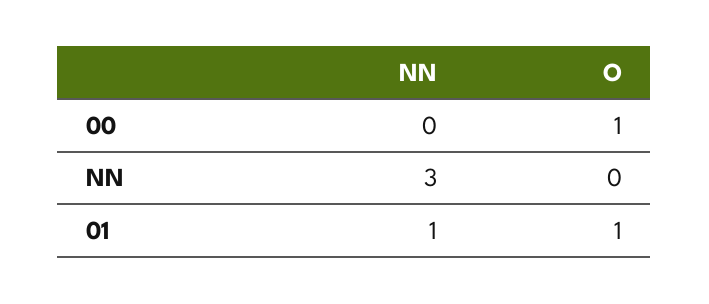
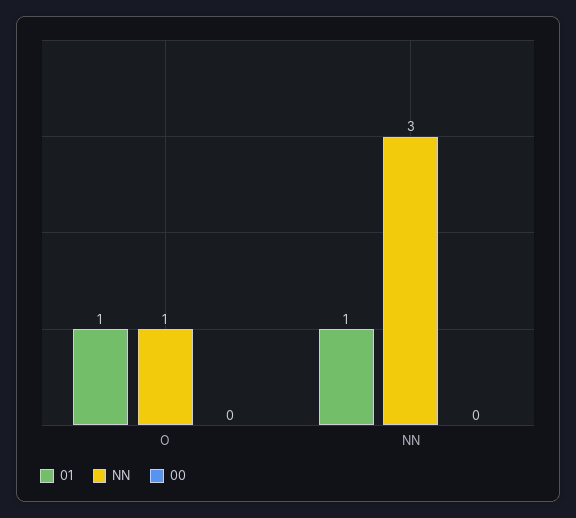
  {
    "00": {
      "NN": 0,
-     "O": 1
+     "O": 0
    },
    "NN": {
      "NN": 3,
-     "O": 0
+     "O": 1
    },
    "01": {
      "NN": 1,
      "O": 1
    }
  }

